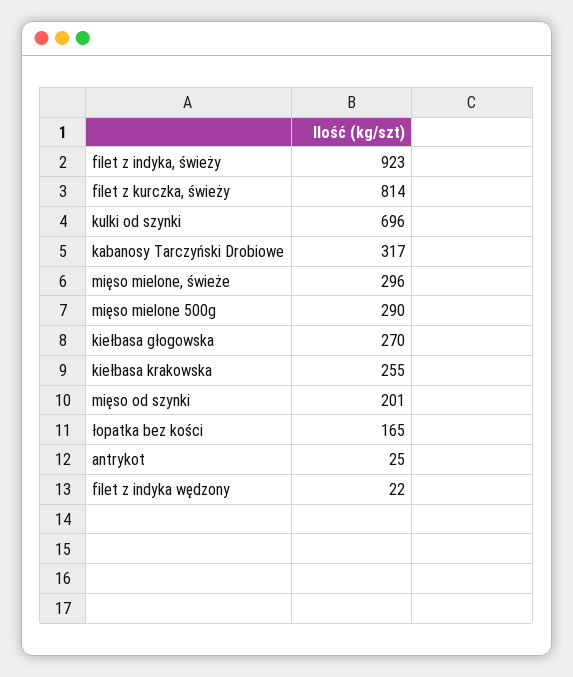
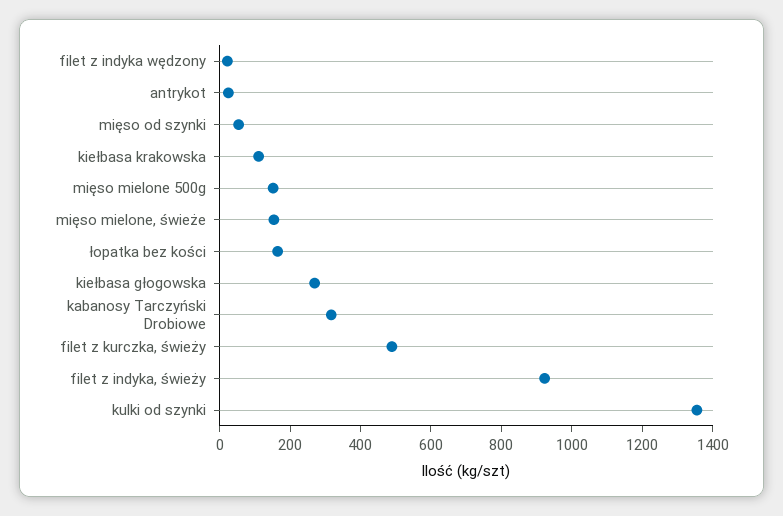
  {
    "filet z indyka, świeży": 923,
-   "filet z kurczka, świeży": 814,
+   "filet z kurczka, świeży": 500,
-   "kulki od szynki": 696,
+   "kulki od szynki": 1350,
    "kabanosy Tarczyński Drobiowe": 317,
-   "mięso mielone, świeże": 296,
+   "mięso mielone, świeże": 150,
-   "mięso mielone 500g": 290,
+   "mięso mielone 500g": 150,
    "kiełbasa głogowska": 270,
-   "kiełbasa krakowska": 255,
+   "kiełbasa krakowska": 100,
-   "mięso od szynki": 201,
+   "mięso od szynki": 50,
    "łopatka bez kości": 165,
    "antrykot": 25,
    "filet z indyka wędzony": 22
  }

